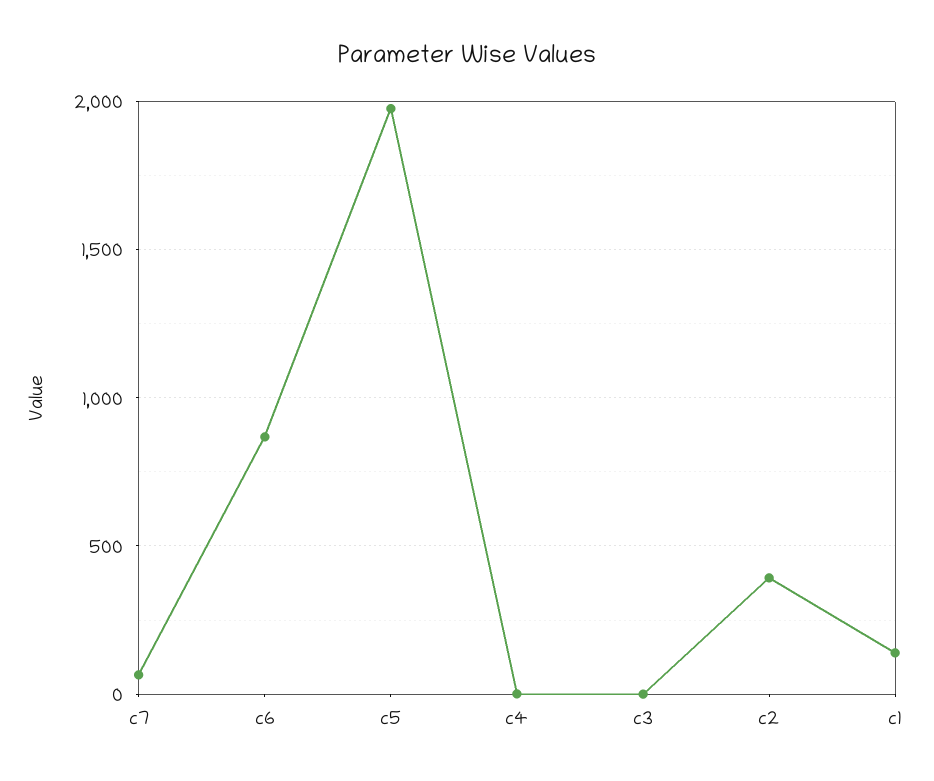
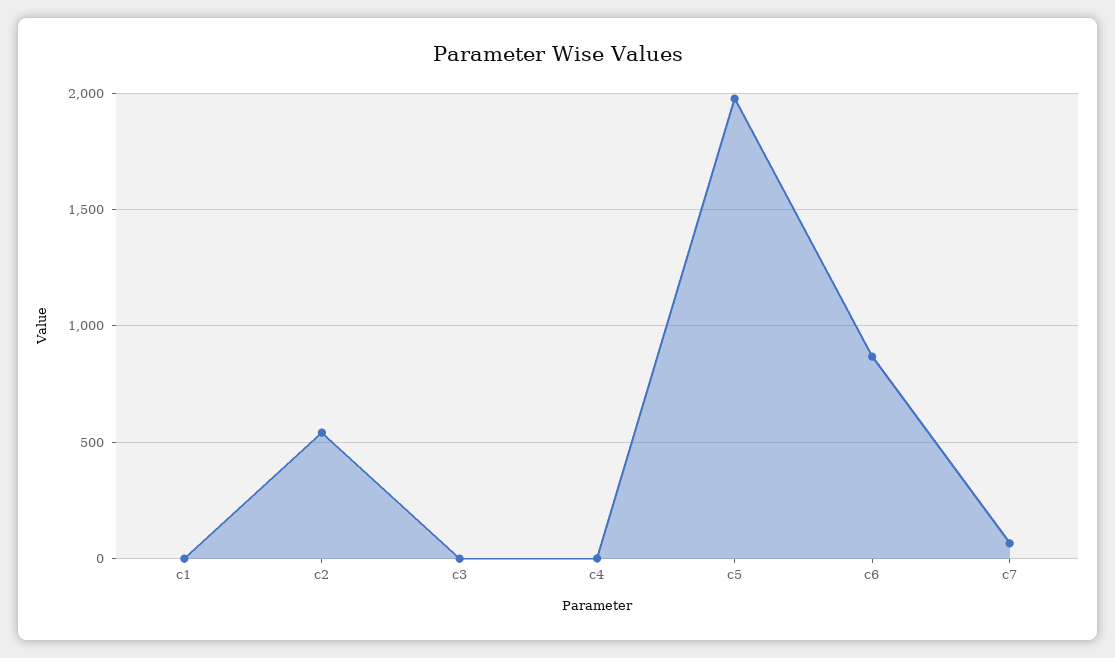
  {
    "c7": 50,
    "c6": 850,
    "c5": 2000,
    "c4": 0,
    "c3": 0,
-   "c2": 400,
+   "c2": 550,
-   "c1": 150
+   "c1": 0
  }

